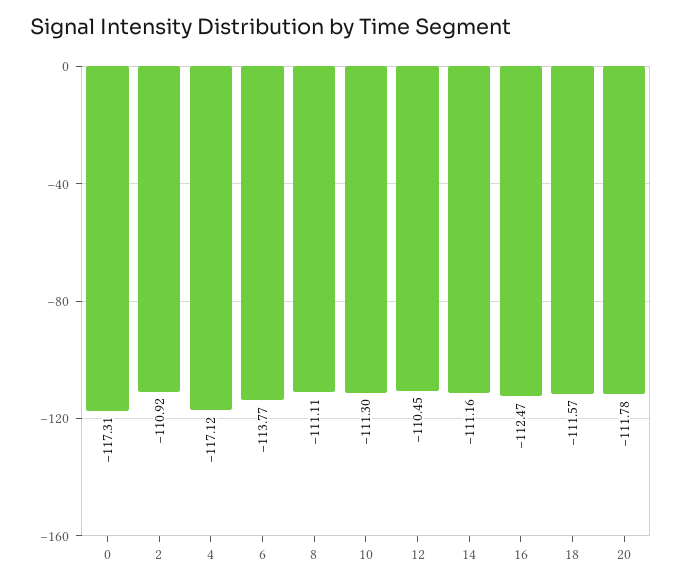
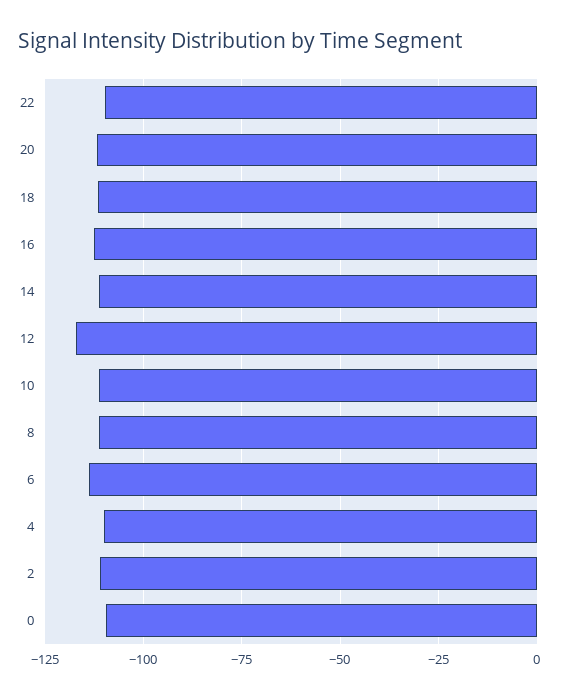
  {
-   "0": -117.31,
+   "0": -110,
    "2": -110.92,
-   "4": -117.12,
+   "4": -110,
    "6": -113.77,
    "8": -111.11,
    "10": -111.3,
-   "12": -110.45,
+   "12": -117.5,
    "14": -111.16,
    "16": -112.47,
    "18": -111.57,
-   "20": -111.78
+   "20": -111.78,
+   "22": -110
  }

